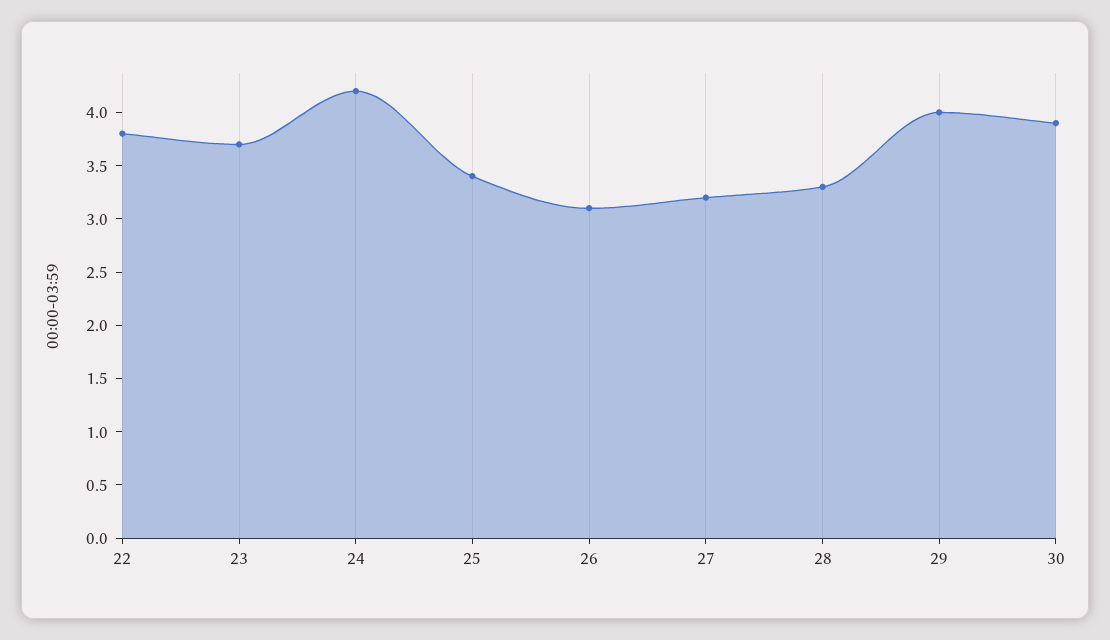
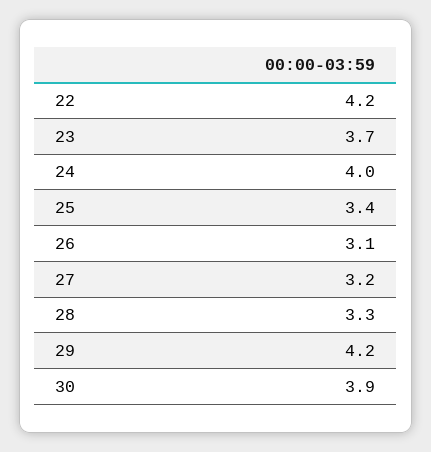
  {
-   "22": 3.8,
+   "22": 4.2,
    "23": 3.7,
-   "24": 4.2,
+   "24": 4,
    "25": 3.4,
    "26": 3.1,
    "27": 3.2,
    "28": 3.3,
-   "29": 4,
+   "29": 4.2,
    "30": 3.9
  }

